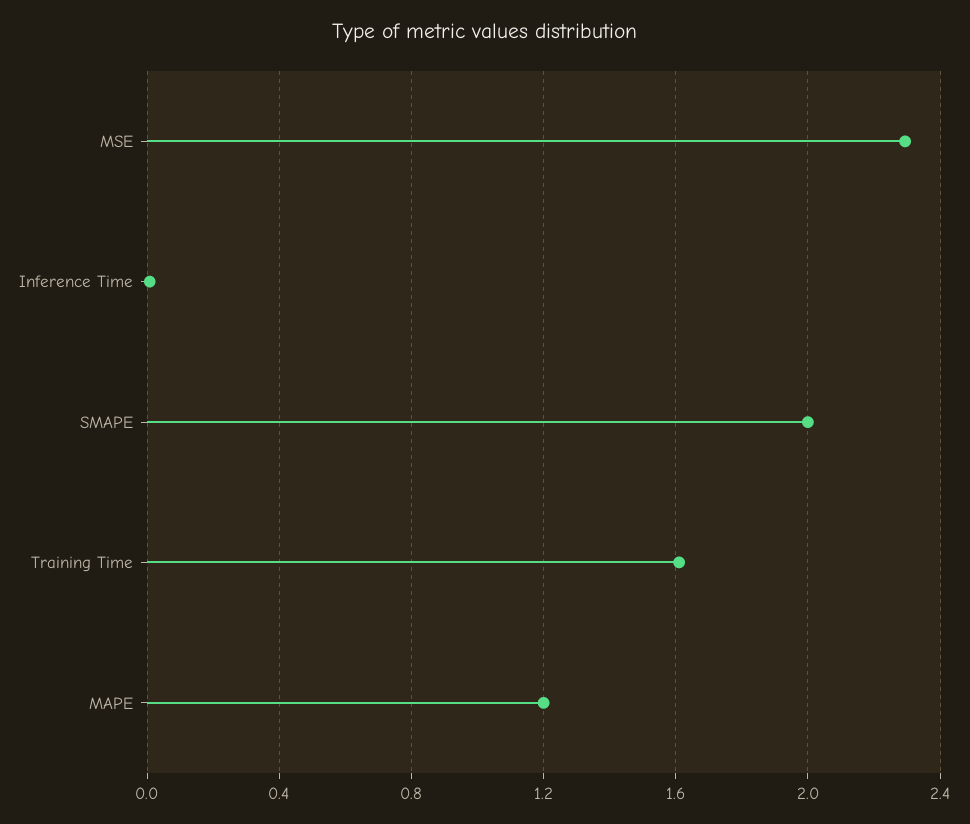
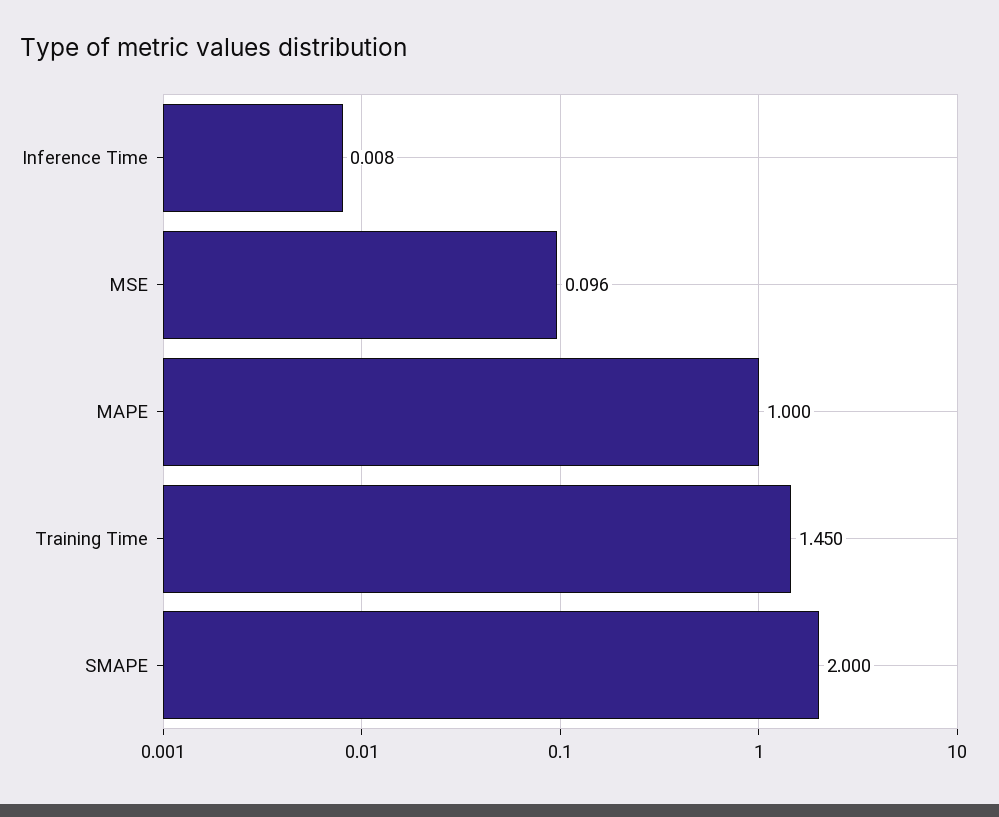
  {
-   "MSE": 2.3,
+   "MSE": 0.096,
    "Inference Time": 0.008,
    "SMAPE": 2,
-   "Training Time": 1.6,
+   "Training Time": 1.45,
-   "MAPE": 1.2
+   "MAPE": 1
  }

